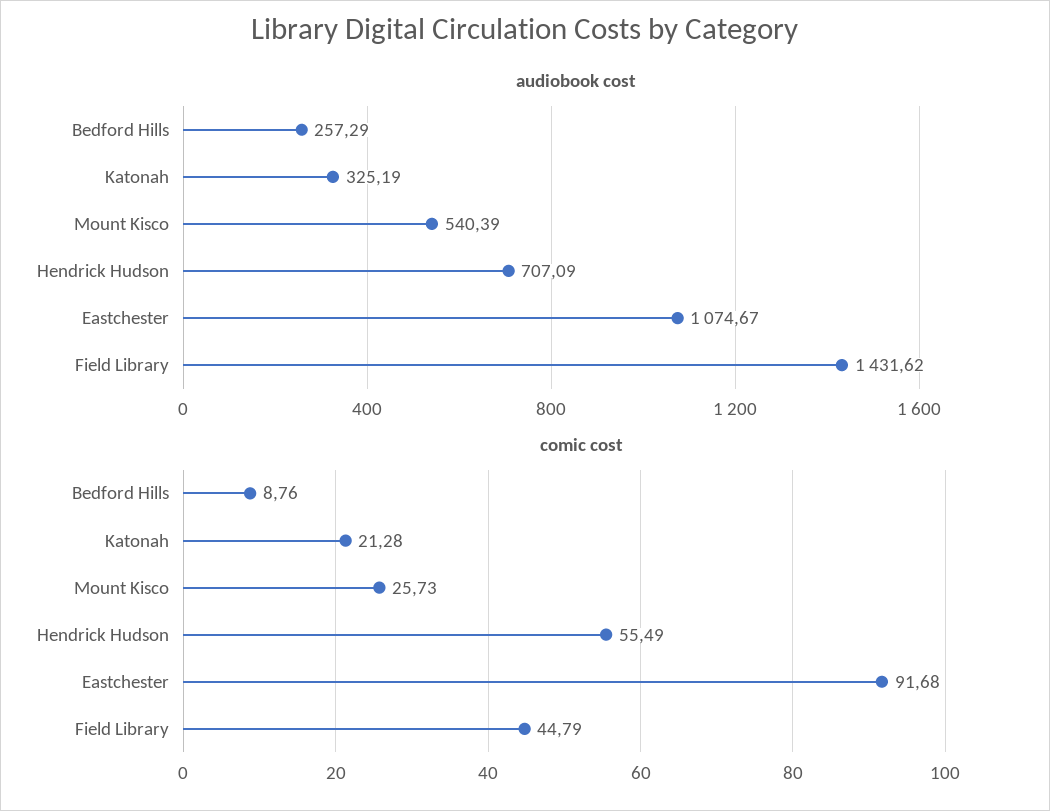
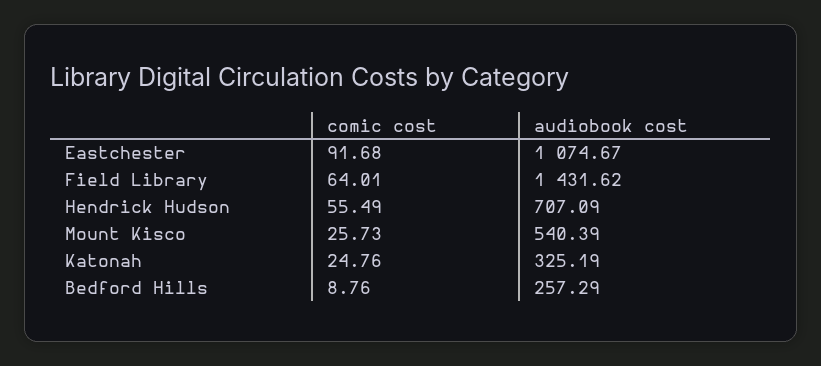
  {
    "audiobook cost": {
      "Bedford Hills": 257.29,
      "Katonah": 325.19,
      "Mount Kisco": 540.39,
      "Hendrick Hudson": 707.09,
      "Eastchester": 1074.67,
      "Field Library": 1431.62
    },
    "comic cost": {
      "Bedford Hills": 8.76,
-     "Katonah": 21.28,
+     "Katonah": 24.76,
      "Mount Kisco": 25.73,
      "Hendrick Hudson": 55.49,
      "Eastchester": 91.68,
-     "Field Library": 44.79
+     "Field Library": 64.01
    }
  }

